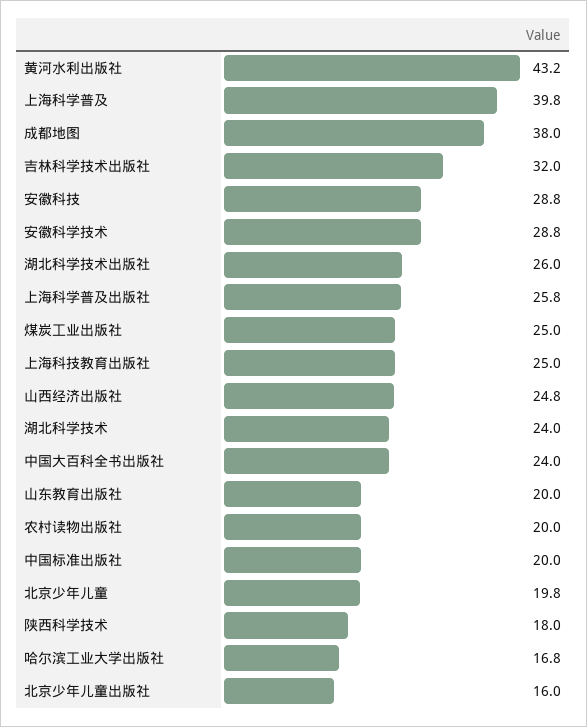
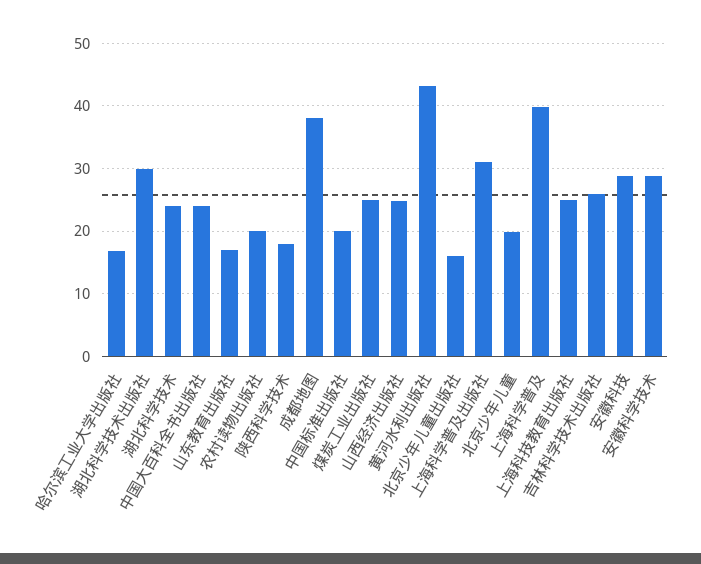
  {
    "黄河水利出版社": 43.2,
    "上海科学普及": 39.8,
    "成都地图": 38,
-   "吉林科学技术出版社": 32,
+   "吉林科学技术出版社": 26,
    "安徽科技": 28.8,
    "安徽科学技术": 28.8,
-   "湖北科学技术出版社": 26,
+   "湖北科学技术出版社": 30,
-   "上海科学普及出版社": 25.8,
+   "上海科学普及出版社": 31,
    "煤炭工业出版社": 25,
    "上海科技教育出版社": 25,
    "山西经济出版社": 24.8,
    "湖北科学技术": 24,
    "中国大百科全书出版社": 24,
-   "山东教育出版社": 20,
+   "山东教育出版社": 17,
    "农村读物出版社": 20,
    "中国标准出版社": 20,
    "北京少年儿童": 19.8,
    "陕西科学技术": 18,
    "哈尔滨工业大学出版社": 16.8,
    "北京少年儿童出版社": 16
  }

